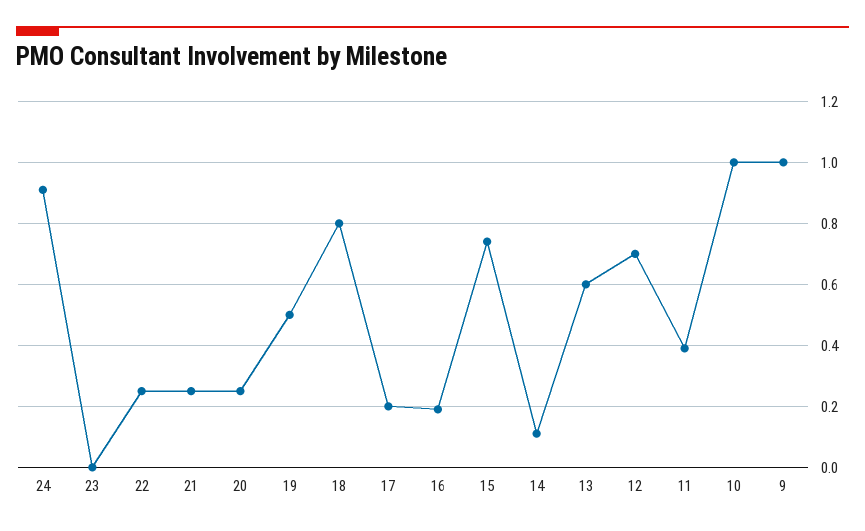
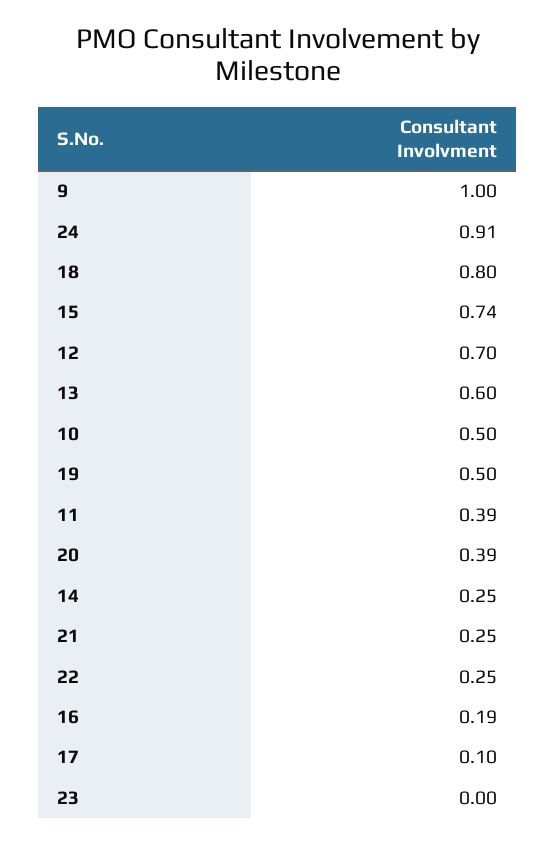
  {
    "24": 0.91,
    "23": 0,
    "22": 0.25,
    "21": 0.25,
-   "20": 0.25,
+   "20": 0.39,
    "19": 0.5,
    "18": 0.8,
-   "17": 0.2,
+   "17": 0.1,
    "16": 0.19,
    "15": 0.74,
-   "14": 0.1,
+   "14": 0.25,
    "13": 0.6,
    "12": 0.7,
    "11": 0.39,
-   "10": 1,
+   "10": 0.5,
    "9": 1
  }

